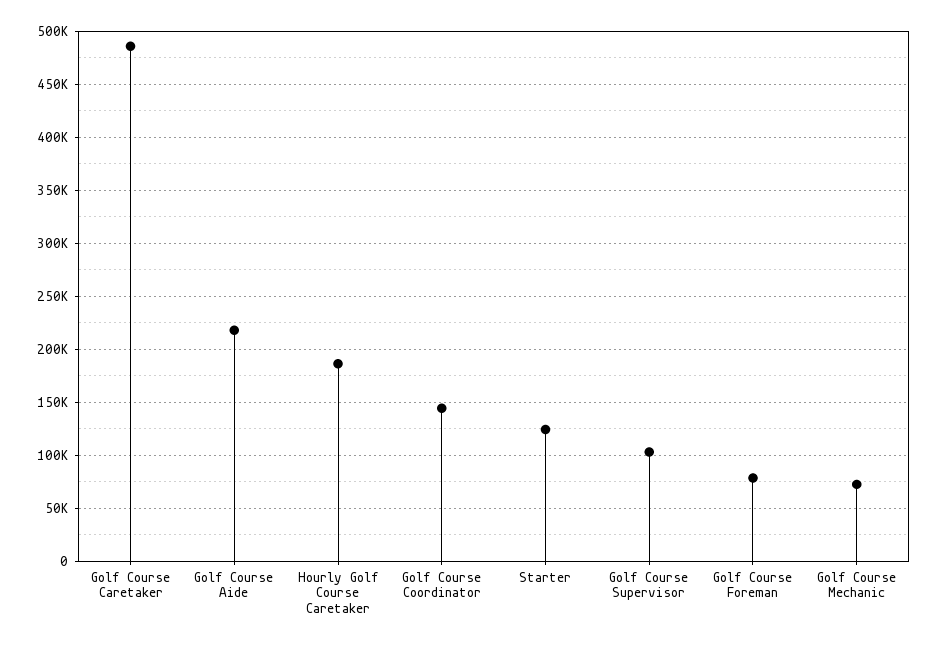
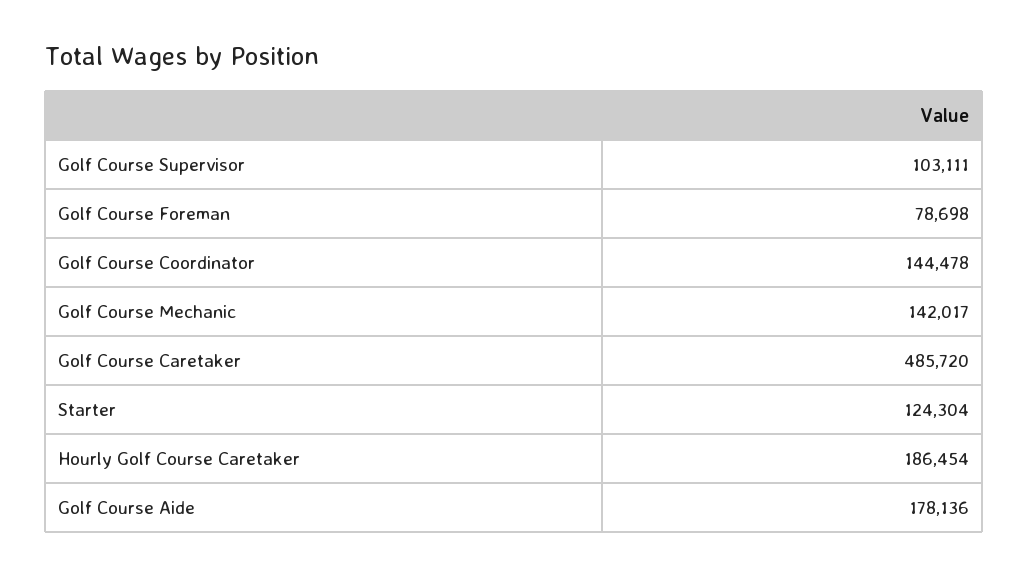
  {
    "Golf Course Caretaker": 485720,
-   "Golf Course Aide": 220000,
+   "Golf Course Aide": 178136,
    "Hourly Golf Course Caretaker": 186454,
    "Golf Course Coordinator": 144478,
    "Starter": 124304,
    "Golf Course Supervisor": 103111,
    "Golf Course Foreman": 78698,
-   "Golf Course Mechanic": 70000
+   "Golf Course Mechanic": 142017
  }

